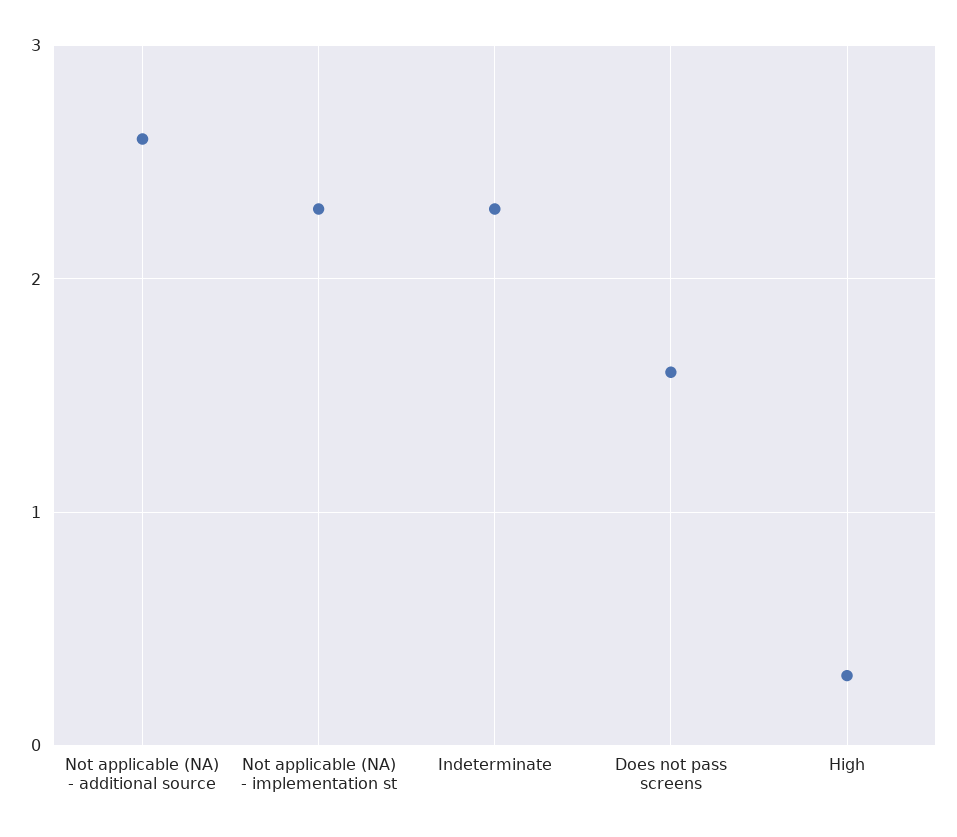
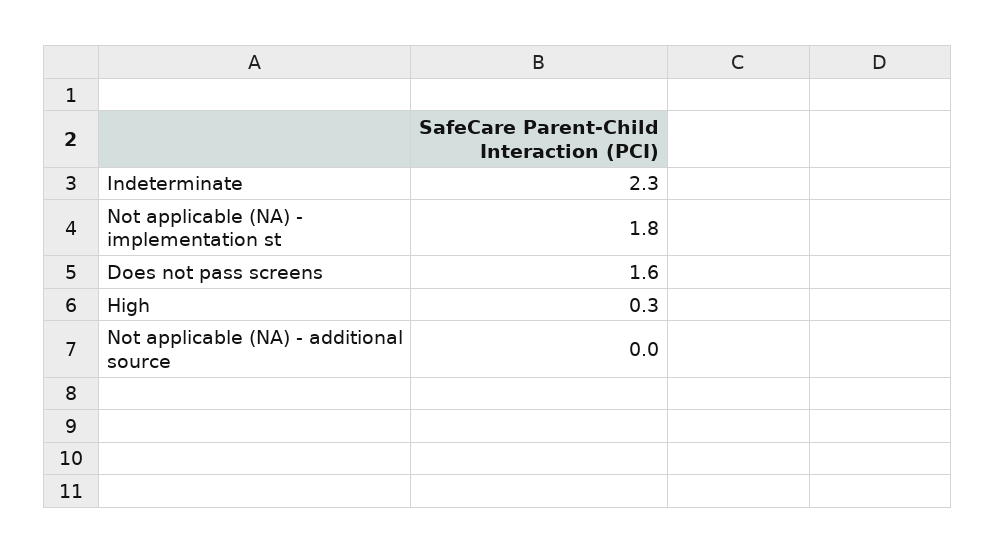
  {
-   "Not applicable (NA) - additional source": 2.6,
+   "Not applicable (NA) - additional source": 0,
-   "Not applicable (NA) - implementation st": 2.3,
+   "Not applicable (NA) - implementation st": 1.8,
    "Indeterminate": 2.3,
    "Does not pass screens": 1.6,
    "High": 0.3
  }

